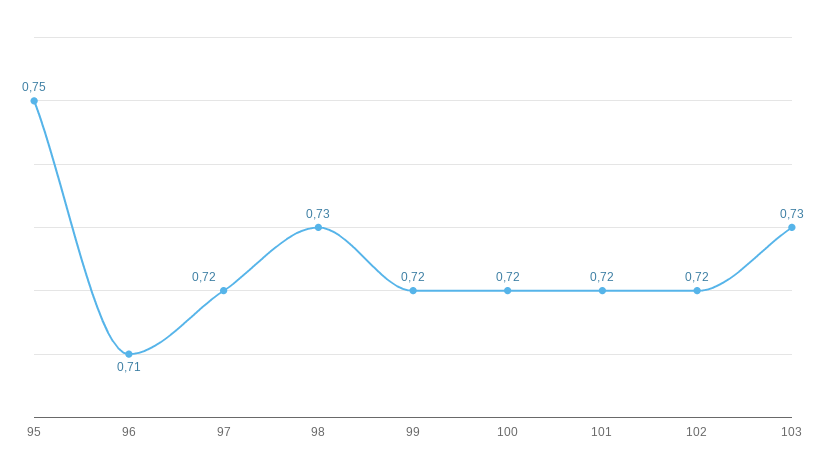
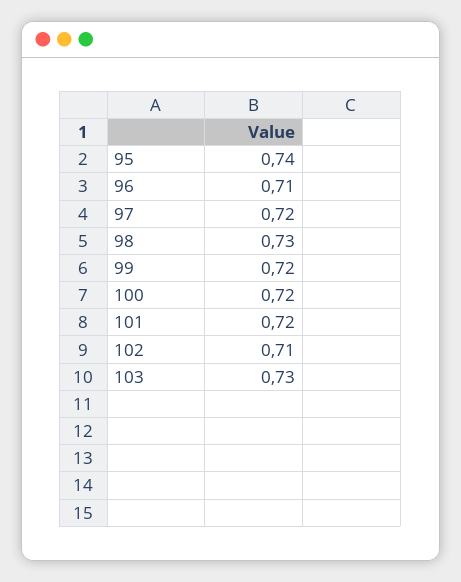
  {
-   "95": 0.75,
+   "95": 0.74,
    "96": 0.71,
    "97": 0.72,
    "98": 0.73,
    "99": 0.72,
    "100": 0.72,
    "101": 0.72,
-   "102": 0.72,
+   "102": 0.71,
    "103": 0.73
  }

